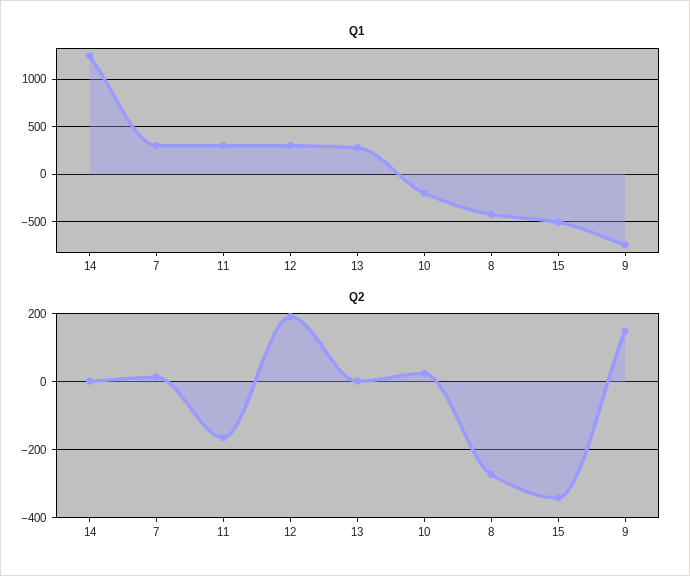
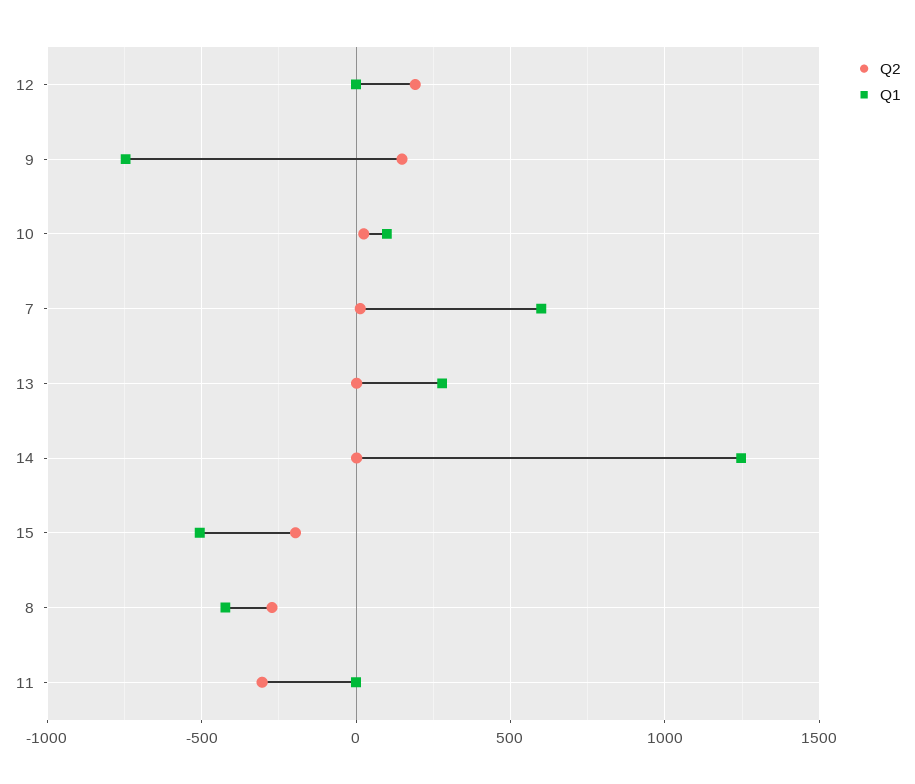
  {
    "Q1": {
      "14": 1250,
-     "7": 300,
+     "7": 600,
-     "11": 300,
+     "11": 0,
-     "12": 300,
+     "12": 0,
      "13": 300,
-     "10": -200,
+     "10": 100,
      "8": -400,
      "15": -500,
      "9": -750
    },
    "Q2": {
      "14": 0,
      "7": 20,
-     "11": -160,
+     "11": -300,
      "12": 200,
      "13": 0,
      "10": 20,
      "8": -280,
-     "15": -340,
+     "15": -200,
      "9": 140
    }
  }

